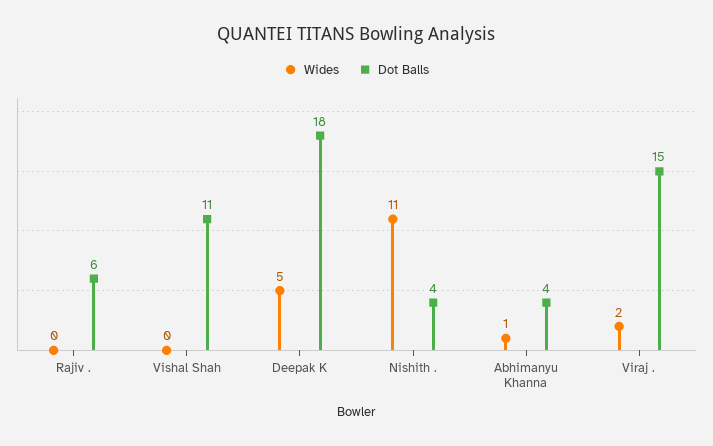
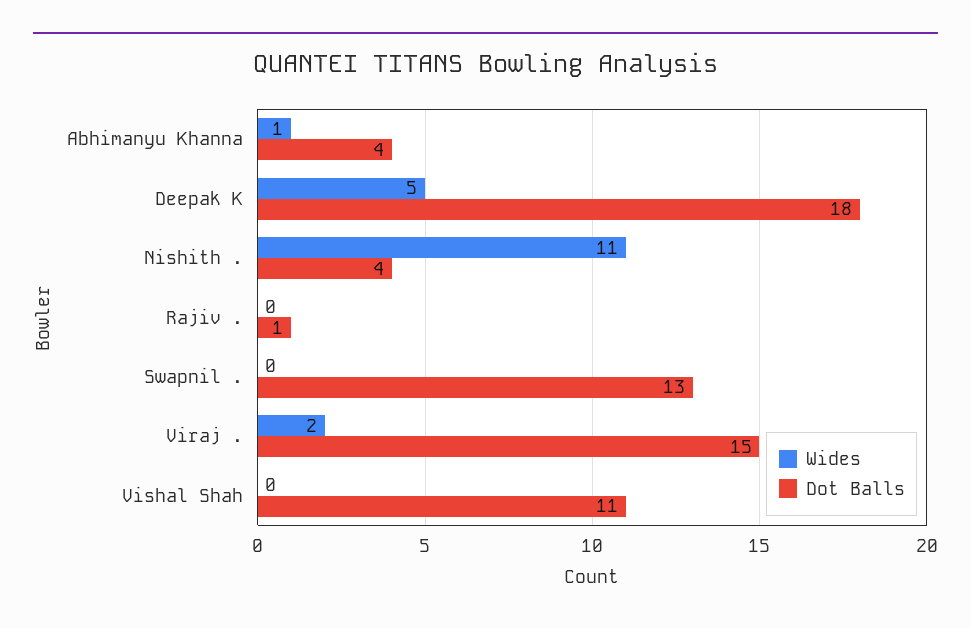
  {
    "Wides": {
      "Rajiv .": 0,
      "Vishal Shah": 0,
      "Deepak K": 5,
      "Nishith .": 11,
      "Abhimanyu Khanna": 1,
-     "Viraj .": 2
+     "Viraj .": 2,
+     "Swapnil .": 0
    },
    "Dot Balls": {
-     "Rajiv .": 6,
+     "Rajiv .": 1,
      "Vishal Shah": 11,
      "Deepak K": 18,
      "Nishith .": 4,
      "Abhimanyu Khanna": 4,
-     "Viraj .": 15
+     "Viraj .": 15,
+     "Swapnil .": 13
    }
  }

